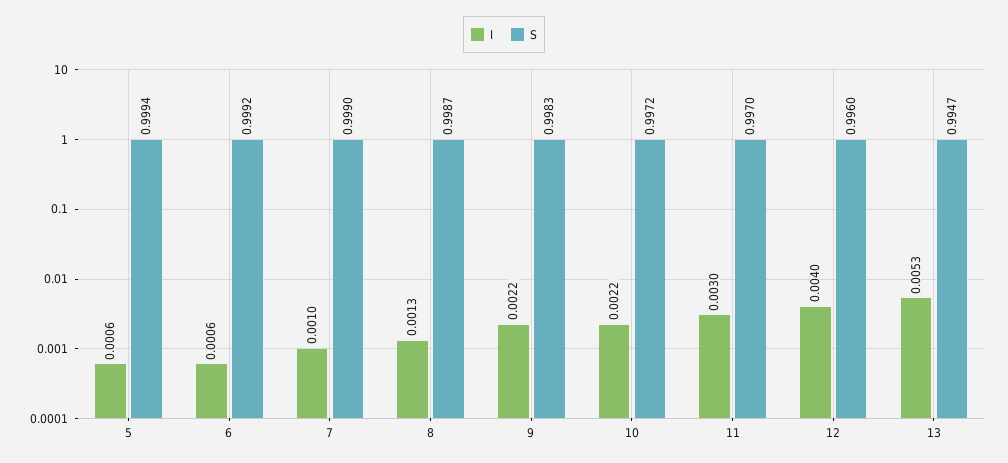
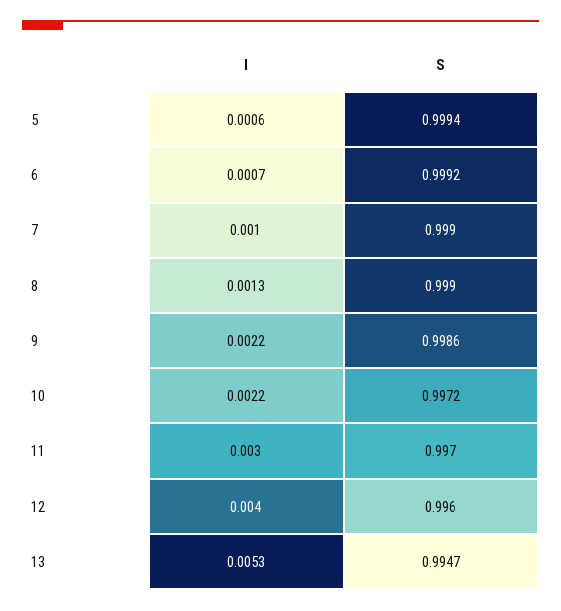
  {
    "I": {
      "5": 0.0006,
-     "6": 0.0006,
+     "6": 0.0007,
      "7": 0.001,
      "8": 0.0013,
      "9": 0.0022,
      "10": 0.0022,
      "11": 0.003,
      "12": 0.004,
      "13": 0.0053
    },
    "S": {
      "5": 0.9994,
      "6": 0.9992,
      "7": 0.999,
-     "8": 0.9987,
+     "8": 0.999,
-     "9": 0.9983,
+     "9": 0.9986,
      "10": 0.9972,
      "11": 0.997,
      "12": 0.996,
      "13": 0.9947
    }
  }

